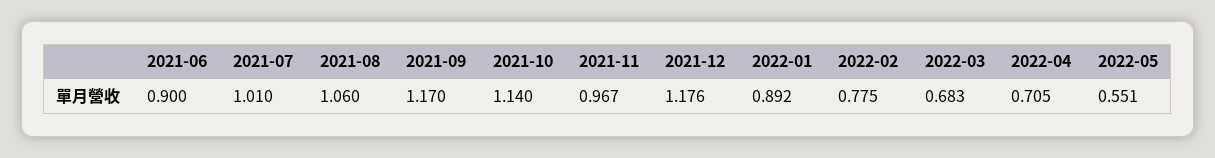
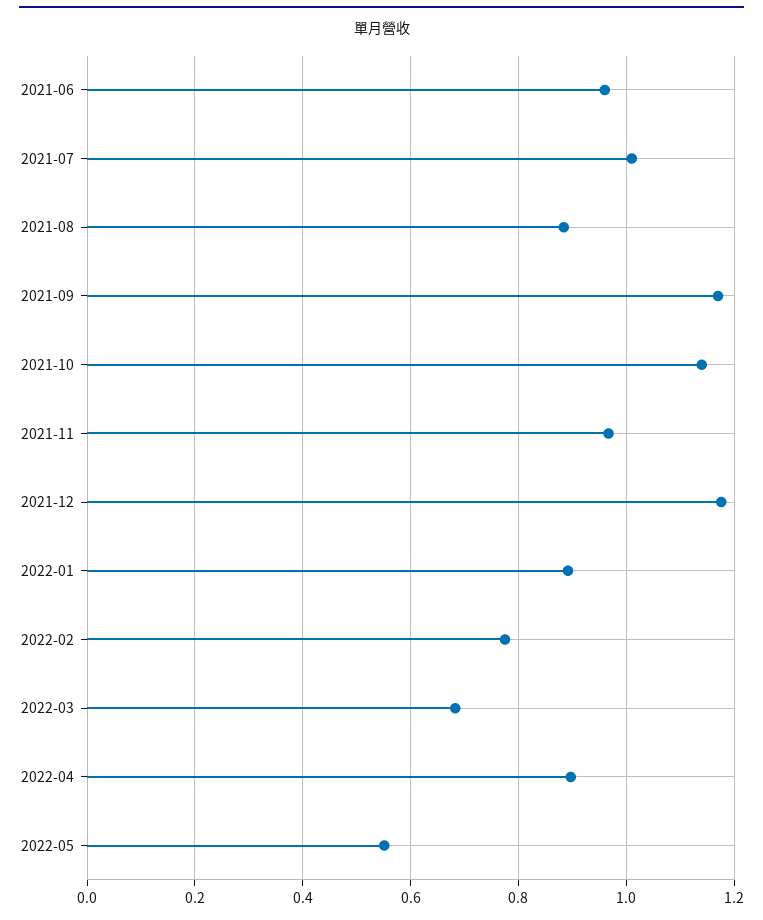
  {
-   "2021-06": 0.9,
+   "2021-06": 0.96,
    "2021-07": 1.01,
-   "2021-08": 1.06,
+   "2021-08": 0.88,
    "2021-09": 1.17,
    "2021-10": 1.14,
    "2021-11": 0.967,
    "2021-12": 1.176,
    "2022-01": 0.892,
    "2022-02": 0.775,
    "2022-03": 0.683,
-   "2022-04": 0.705,
+   "2022-04": 0.9,
    "2022-05": 0.551
  }

